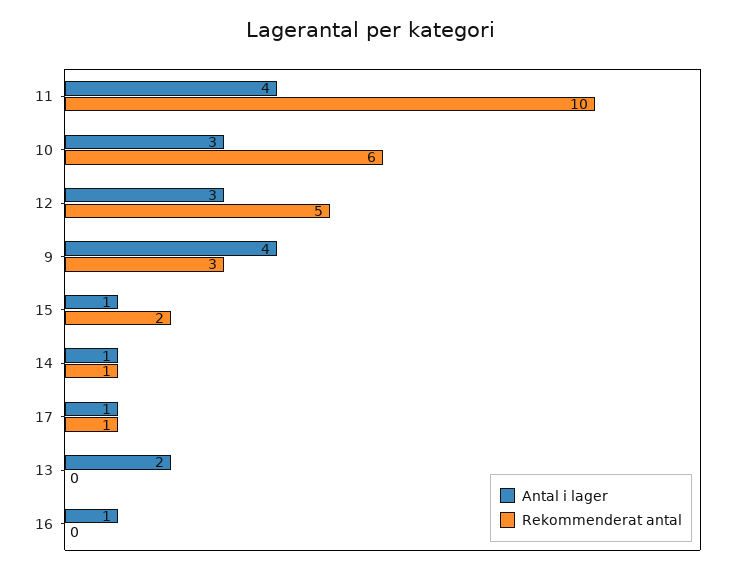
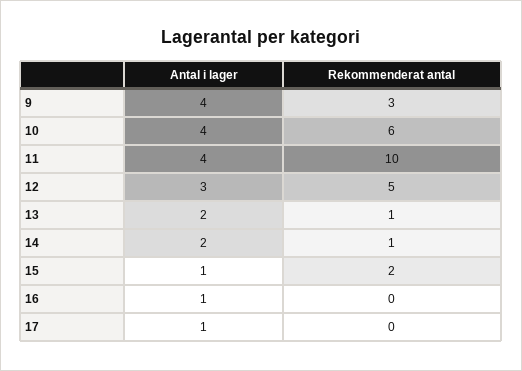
  {
    "Antal i lager": {
      "11": 4,
-     "10": 3,
+     "10": 4,
      "12": 3,
      "9": 4,
      "15": 1,
-     "14": 1,
+     "14": 2,
      "17": 1,
      "13": 2,
      "16": 1
    },
    "Rekommenderat antal": {
      "11": 10,
      "10": 6,
      "12": 5,
      "9": 3,
      "15": 2,
      "14": 1,
-     "17": 1,
+     "17": 0,
-     "13": 0,
+     "13": 1,
      "16": 0
    }
  }

